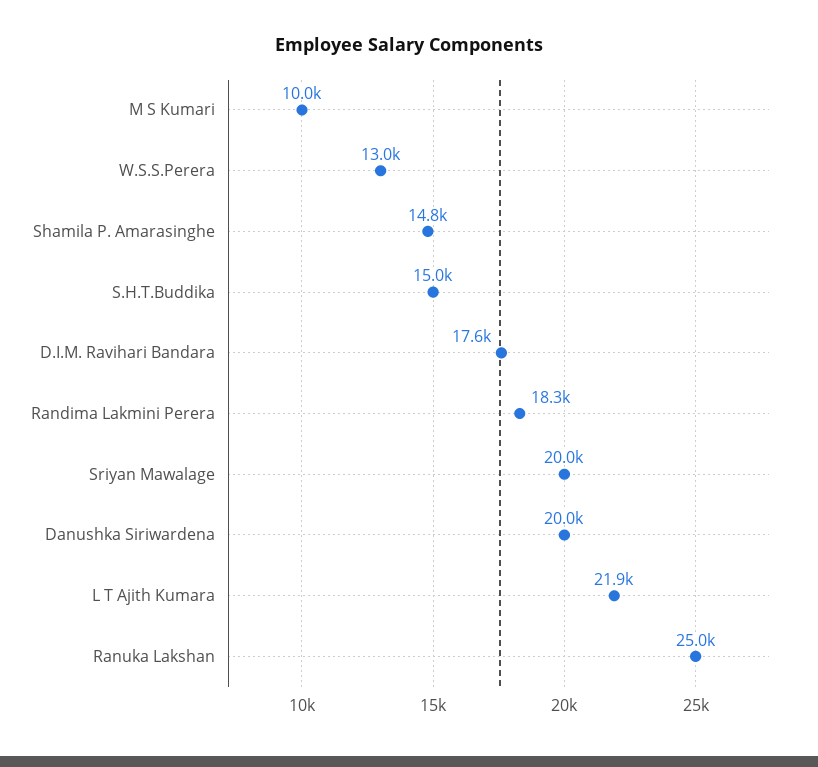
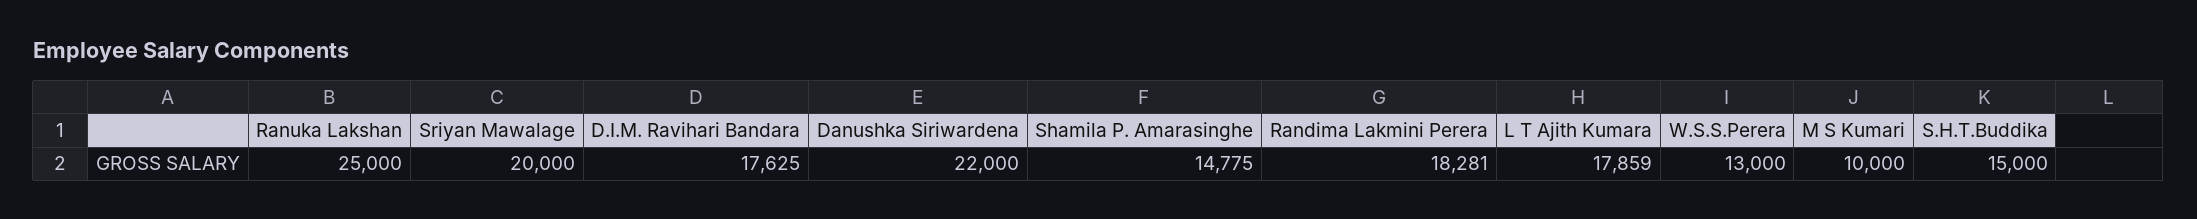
  {
    "M S Kumari": 10000,
    "W.S.S.Perera": 13000,
    "Shamila P. Amarasinghe": 14775,
    "S.H.T.Buddika": 15000,
    "D.I.M. Ravihari Bandara": 17625,
    "Randima Lakmini Perera": 18281,
    "Sriyan Mawalage": 20000,
-   "Danushka Siriwardena": 20000,
+   "Danushka Siriwardena": 22000,
-   "L T Ajith Kumara": 21900,
+   "L T Ajith Kumara": 17859,
    "Ranuka Lakshan": 25000
  }

